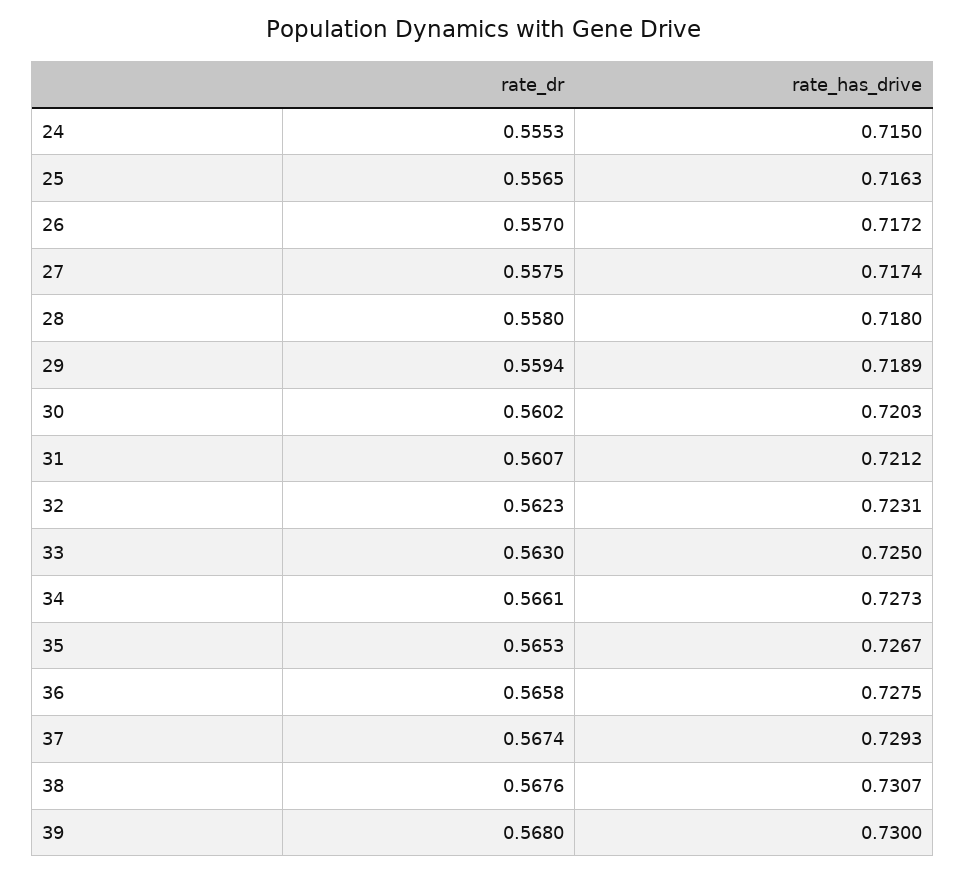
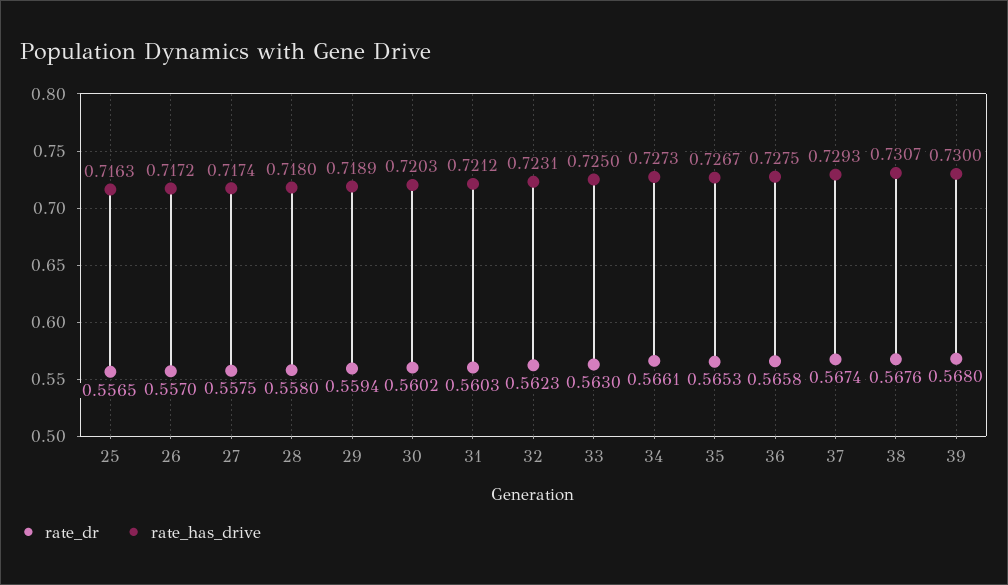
  {
    "rate_dr": {
-     "24": 0.5553,
      "25": 0.5565,
      "26": 0.557,
      "27": 0.5575,
      "28": 0.558,
      "29": 0.5594,
      "30": 0.5602,
-     "31": 0.5607,
+     "31": 0.5603,
      "32": 0.5623,
      "33": 0.563,
      "34": 0.5661,
      "35": 0.5653,
      "36": 0.5658,
      "37": 0.5674,
      "38": 0.5676,
      "39": 0.568
    },
    "rate_has_drive": {
-     "24": 0.715,
      "25": 0.7163,
      "26": 0.7172,
      "27": 0.7174,
      "28": 0.718,
      "29": 0.7189,
      "30": 0.7203,
      "31": 0.7212,
      "32": 0.7231,
      "33": 0.725,
      "34": 0.7273,
      "35": 0.7267,
      "36": 0.7275,
      "37": 0.7293,
      "38": 0.7307,
      "39": 0.73
    }
  }

